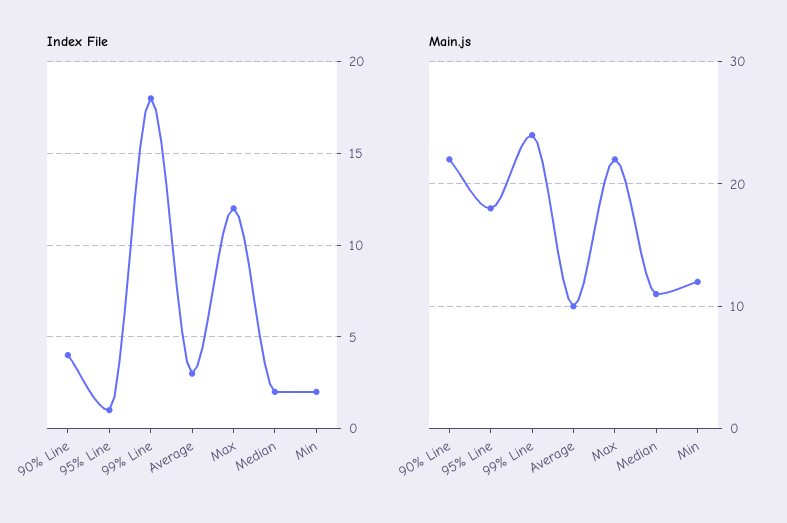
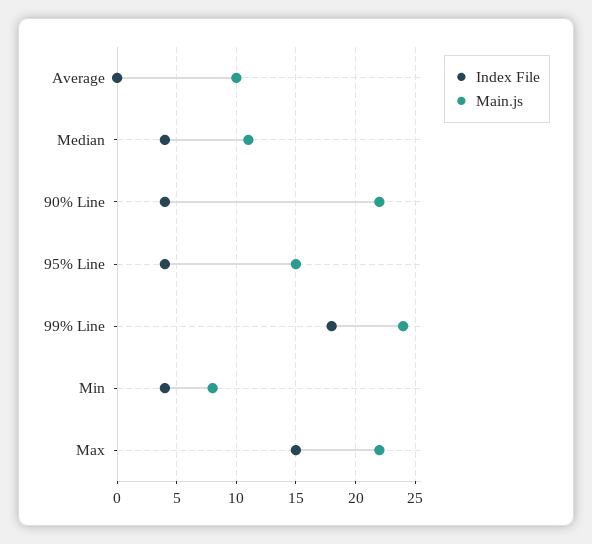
  {
    "Index File": {
      "90% Line": 4,
-     "95% Line": 1,
+     "95% Line": 4,
      "99% Line": 18,
-     "Average": 3,
+     "Average": 0,
-     "Max": 12,
+     "Max": 15,
-     "Median": 2,
+     "Median": 4,
-     "Min": 2
+     "Min": 4
    },
    "Main.js": {
      "90% Line": 22,
-     "95% Line": 18,
+     "95% Line": 15,
      "99% Line": 24,
      "Average": 10,
      "Max": 22,
      "Median": 11,
-     "Min": 12
+     "Min": 8
    }
  }

